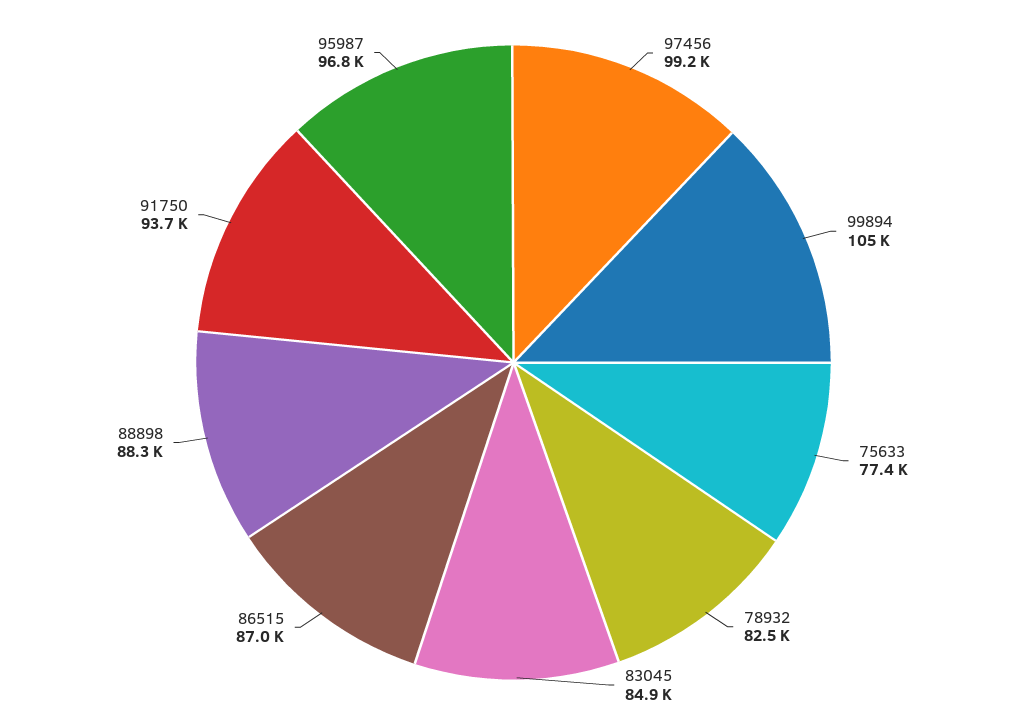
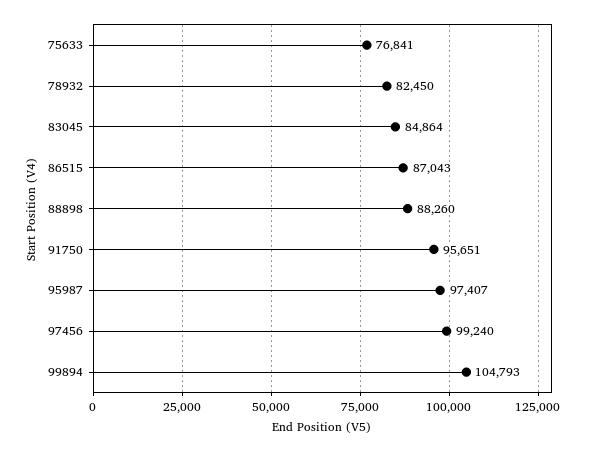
  {
    "97456": 99240,
    "99894": 104793,
-   "75633": 77400,
+   "75633": 76841,
    "78932": 82450,
    "83045": 84864,
    "86515": 87043,
    "88898": 88260,
-   "91750": 93700,
+   "91750": 95651,
-   "95987": 96800
+   "95987": 97407
  }

